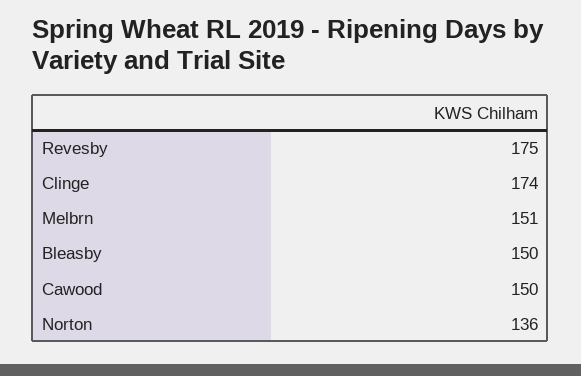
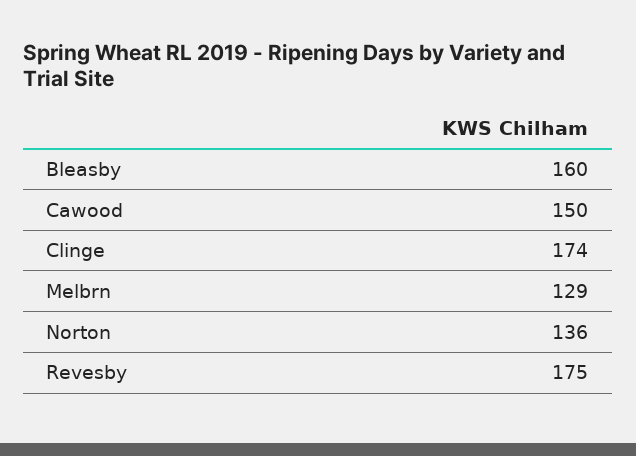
  {
    "Revesby": 175,
    "Clinge": 174,
-   "Melbrn": 151,
+   "Melbrn": 129,
-   "Bleasby": 150,
+   "Bleasby": 160,
    "Cawood": 150,
    "Norton": 136
  }

